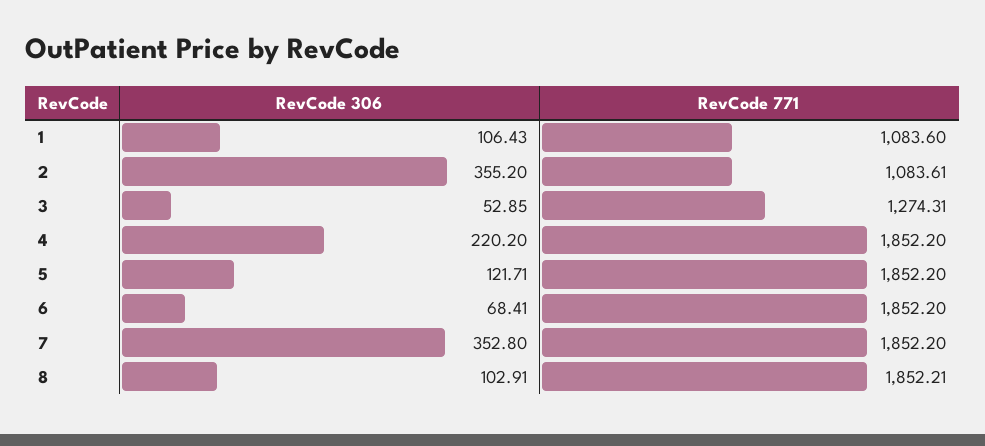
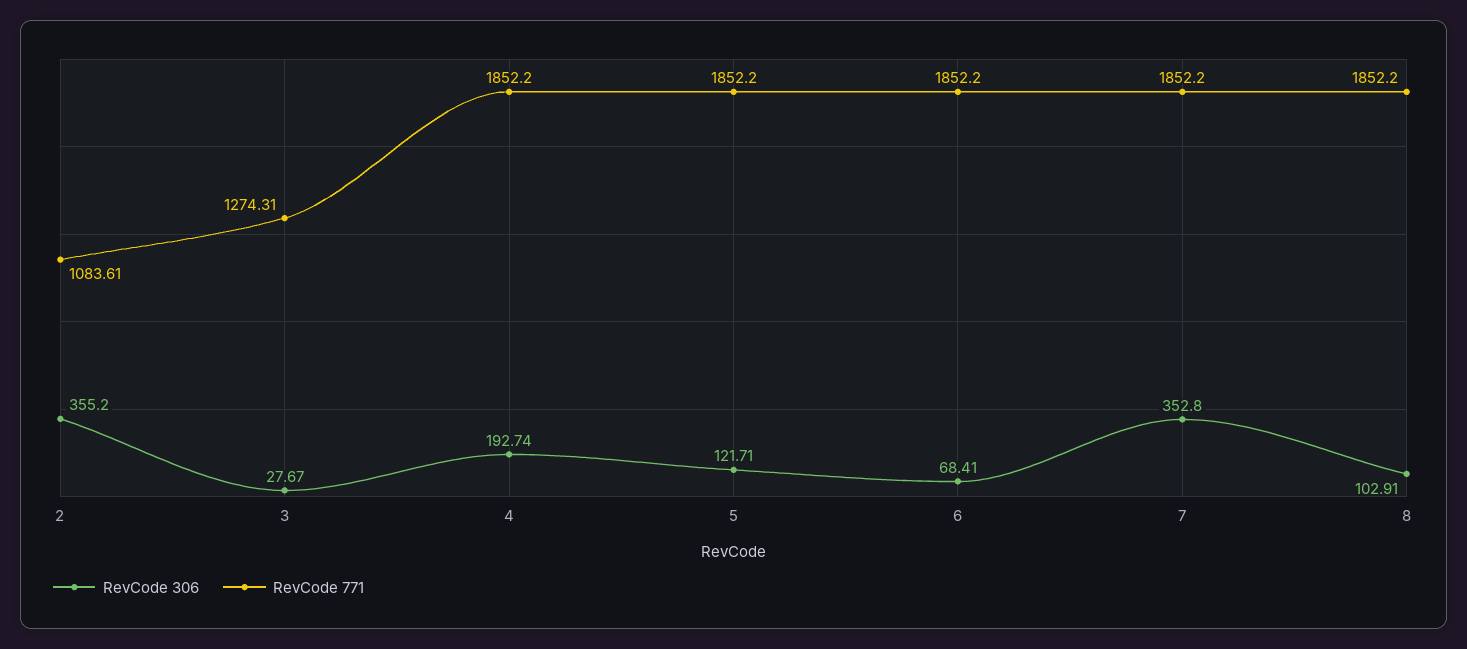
  {
    "RevCode 306": {
-     "1": 106.43,
      "2": 355.2,
-     "3": 52.85,
+     "3": 27.67,
-     "4": 220.2,
+     "4": 192.74,
      "5": 121.71,
      "6": 68.41,
      "7": 352.8,
      "8": 102.91
    },
    "RevCode 771": {
-     "1": 1083.6,
      "2": 1083.61,
      "3": 1274.31,
      "4": 1852.2,
      "5": 1852.2,
      "6": 1852.2,
      "7": 1852.2,
-     "8": 1852.21
+     "8": 1852.2
    }
  }

